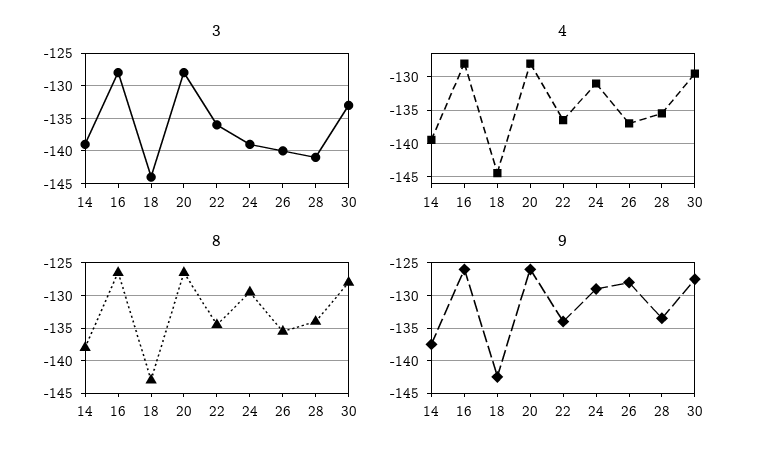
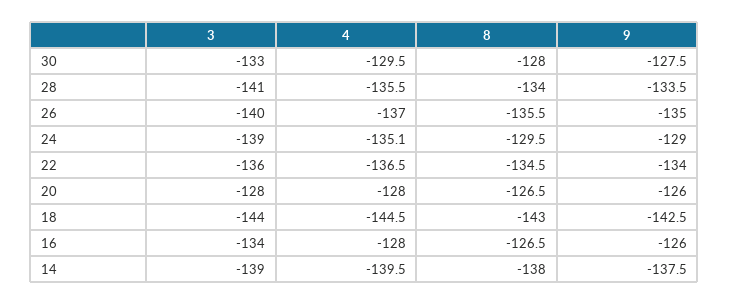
  {
    "3": {
      "14": -139,
-     "16": -128,
+     "16": -134,
      "18": -144,
      "20": -128,
      "22": -136,
      "24": -139,
      "26": -140,
      "28": -141,
      "30": -133
    },
    "4": {
      "14": -139.5,
      "16": -128,
      "18": -144.5,
      "20": -128,
      "22": -136.5,
-     "24": -131,
+     "24": -135.1,
      "26": -137,
      "28": -135.5,
      "30": -129.5
    },
    "8": {
      "14": -138,
      "16": -126.5,
      "18": -143,
      "20": -126.5,
      "22": -134.5,
      "24": -129.5,
      "26": -135.5,
      "28": -134,
      "30": -128
    },
    "9": {
      "14": -137.5,
      "16": -126,
      "18": -142.5,
      "20": -126,
      "22": -134,
      "24": -129,
-     "26": -128,
+     "26": -135,
      "28": -133.5,
      "30": -127.5
    }
  }

